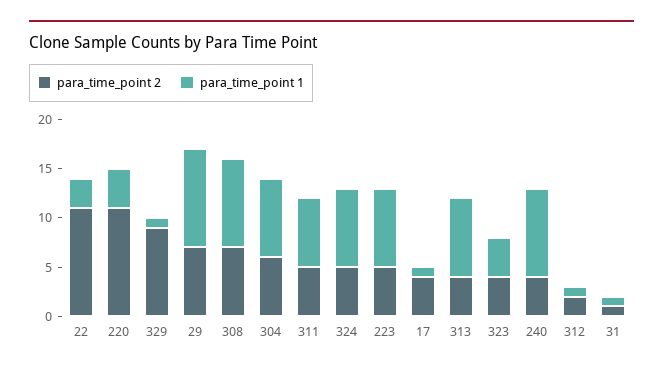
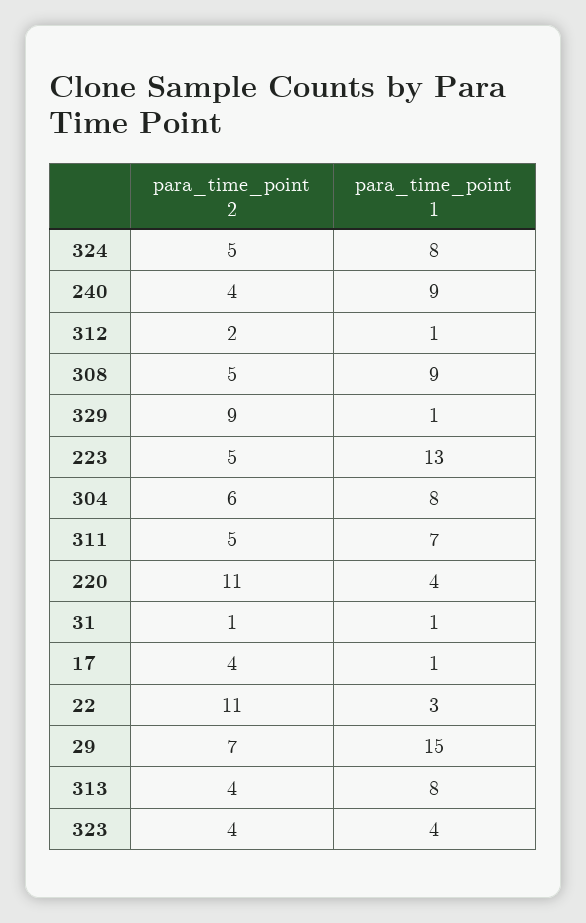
  {
    "para_time_point 2": {
      "22": 11,
      "220": 11,
      "329": 9,
      "29": 7,
-     "308": 7,
+     "308": 5,
      "304": 6,
      "311": 5,
      "324": 5,
      "223": 5,
      "17": 4,
      "313": 4,
      "323": 4,
      "240": 4,
      "312": 2,
      "31": 1
    },
    "para_time_point 1": {
      "22": 3,
      "220": 4,
      "329": 1,
-     "29": 10,
+     "29": 15,
      "308": 9,
      "304": 8,
      "311": 7,
      "324": 8,
-     "223": 8,
+     "223": 13,
      "17": 1,
      "313": 8,
      "323": 4,
      "240": 9,
      "312": 1,
      "31": 1
    }
  }

